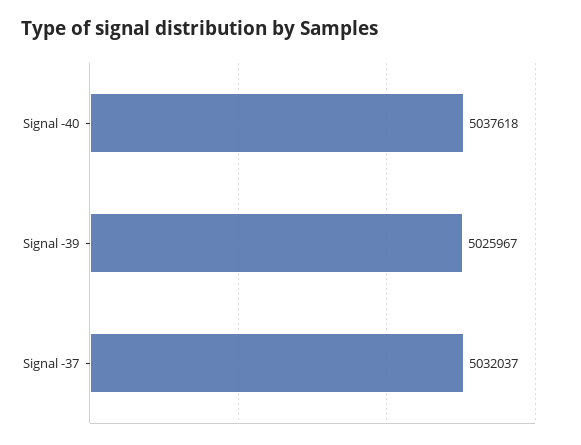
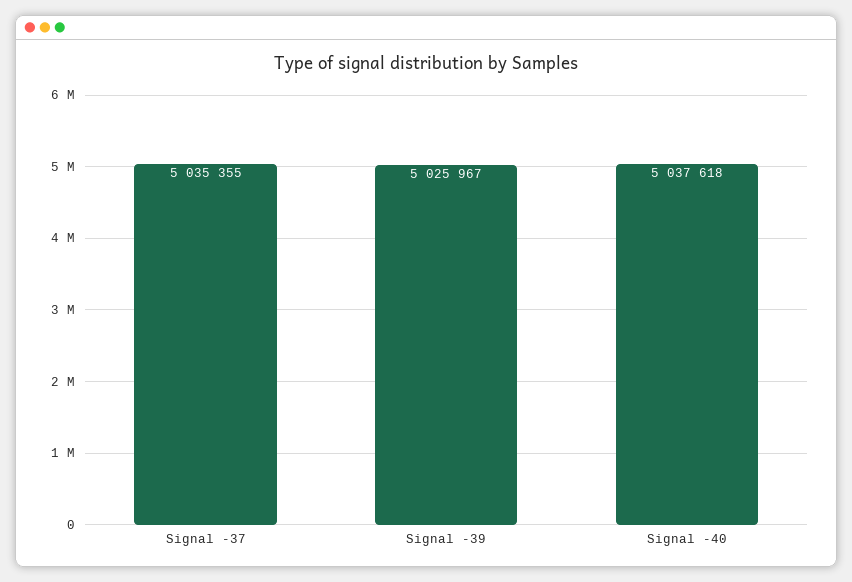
  {
    "Signal -40": 5037618,
    "Signal -39": 5025967,
-   "Signal -37": 5032037
+   "Signal -37": 5035355
  }

